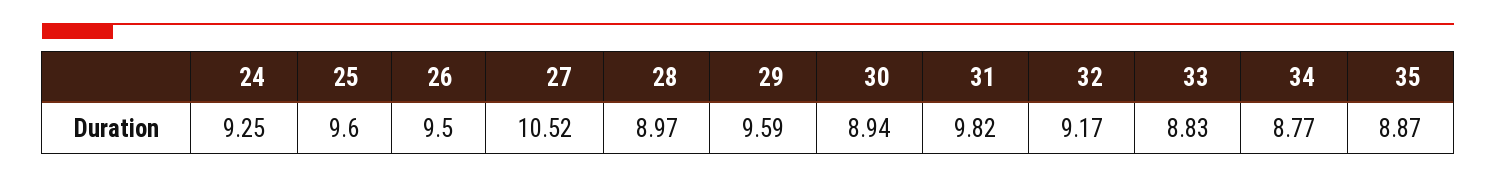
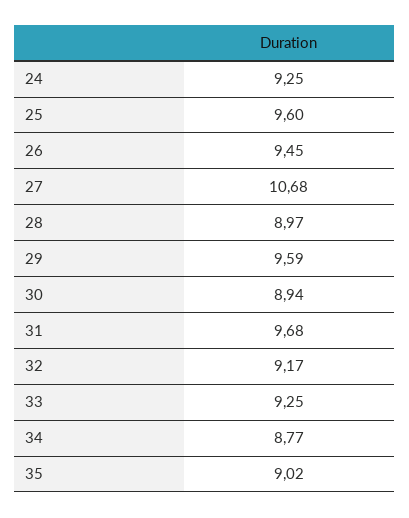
  {
    "24": 9.25,
    "25": 9.6,
-   "26": 9.5,
+   "26": 9.45,
-   "27": 10.52,
+   "27": 10.68,
    "28": 8.97,
    "29": 9.59,
    "30": 8.94,
-   "31": 9.82,
+   "31": 9.68,
    "32": 9.17,
-   "33": 8.83,
+   "33": 9.25,
    "34": 8.77,
-   "35": 8.87
+   "35": 9.02
  }

